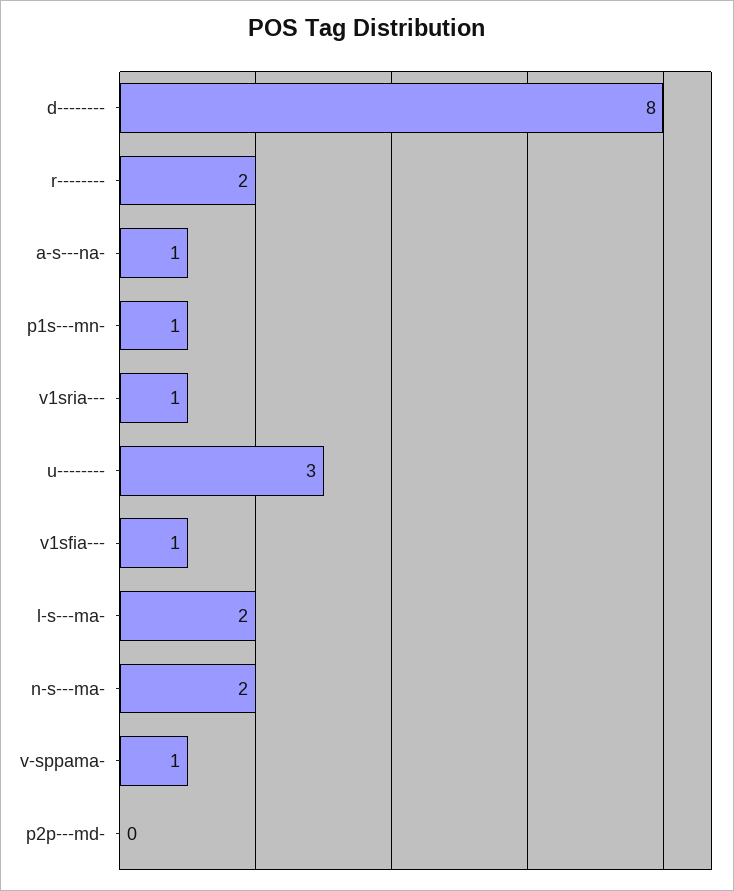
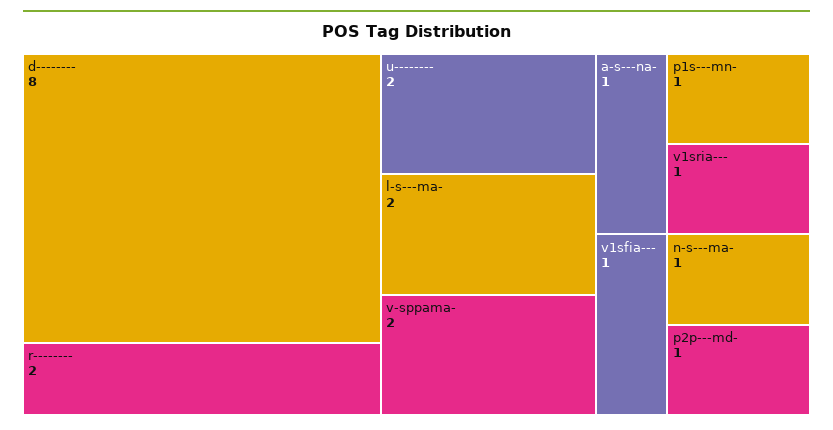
  {
    "d--------": 8,
    "r--------": 2,
    "a-s---na-": 1,
    "p1s---mn-": 1,
    "v1sria---": 1,
-   "u--------": 3,
+   "u--------": 2,
    "v1sfia---": 1,
    "l-s---ma-": 2,
-   "n-s---ma-": 2,
+   "n-s---ma-": 1,
-   "v-sppama-": 1,
+   "v-sppama-": 2,
-   "p2p---md-": 0
+   "p2p---md-": 1
  }

